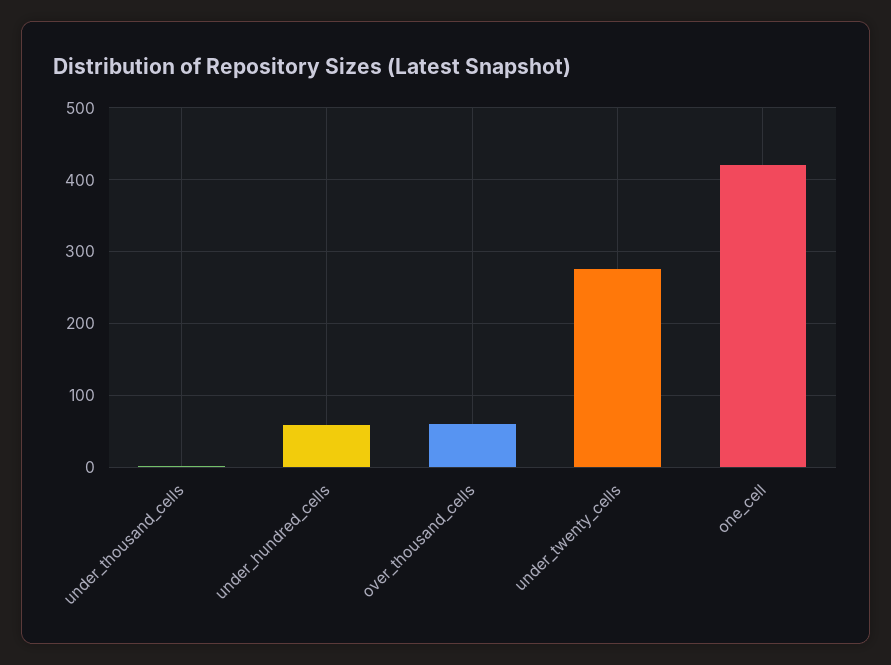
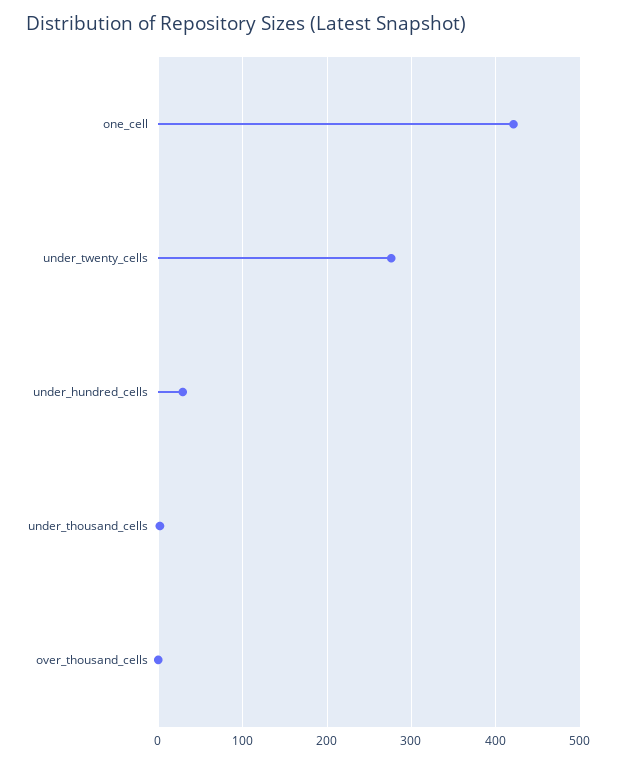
  {
    "under_thousand_cells": 0,
-   "under_hundred_cells": 60,
+   "under_hundred_cells": 30,
-   "over_thousand_cells": 60,
+   "over_thousand_cells": 0,
    "under_twenty_cells": 280,
    "one_cell": 420
  }

